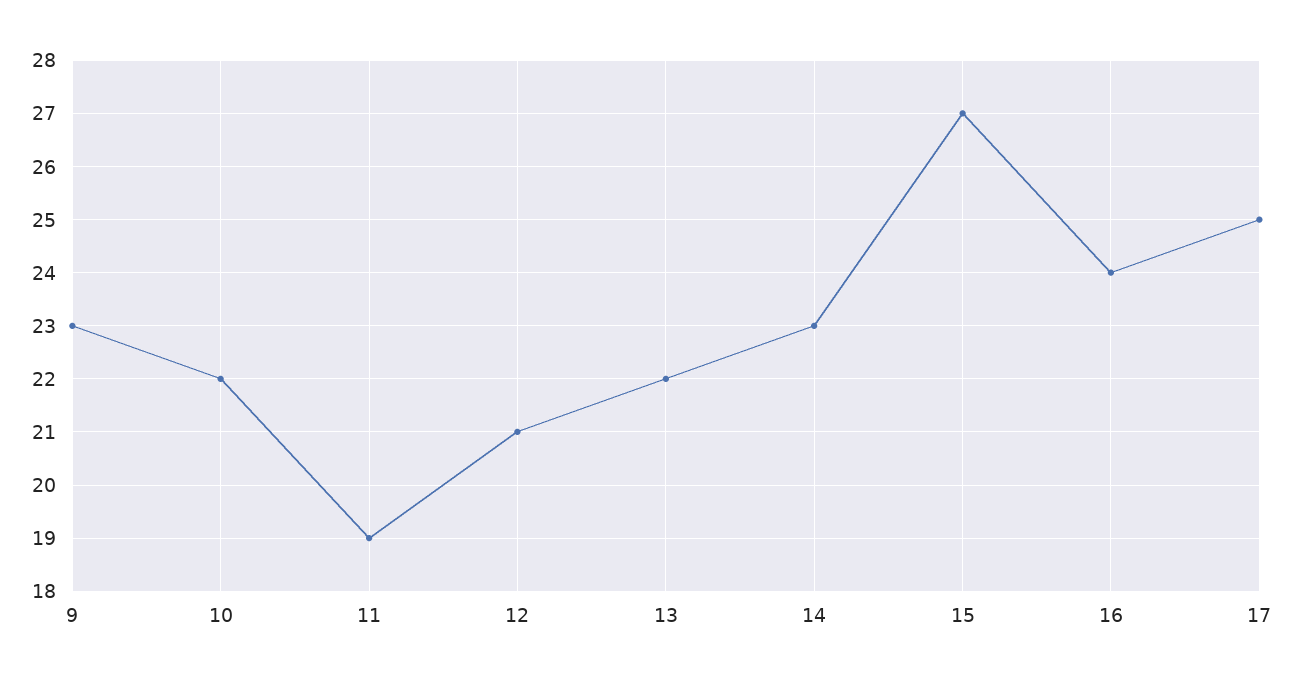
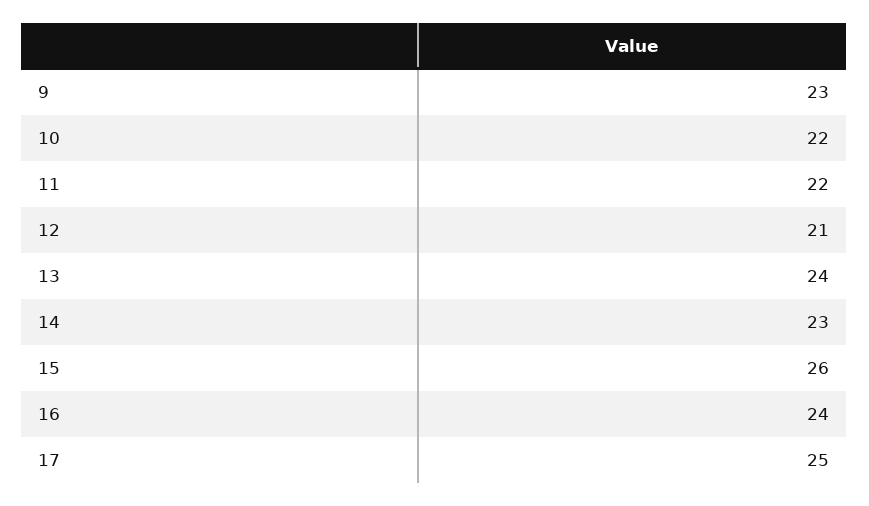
  {
    "9": 23,
    "10": 22,
-   "11": 19,
+   "11": 22,
    "12": 21,
-   "13": 22,
+   "13": 24,
    "14": 23,
-   "15": 27,
+   "15": 26,
    "16": 24,
    "17": 25
  }

